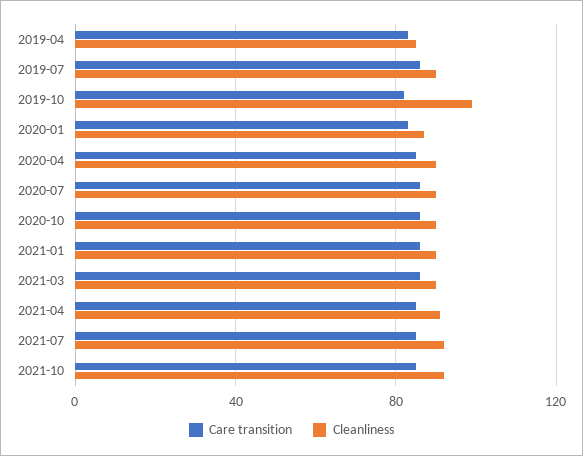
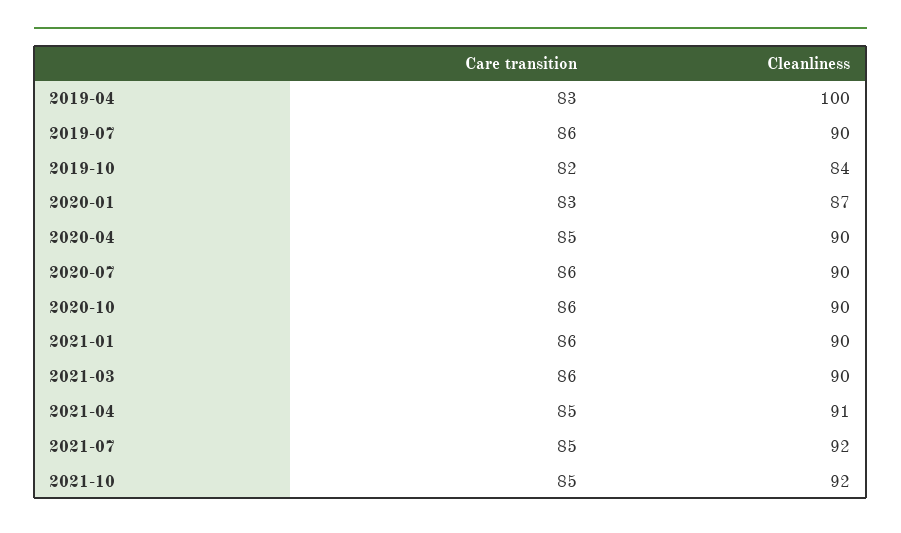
  {
    "Care transition": {
      "2019-04": 83,
      "2019-07": 86,
      "2019-10": 82,
      "2020-01": 83,
      "2020-04": 85,
      "2020-07": 86,
      "2020-10": 86,
      "2021-01": 86,
      "2021-03": 86,
      "2021-04": 85,
      "2021-07": 85,
      "2021-10": 85
    },
    "Cleanliness": {
-     "2019-04": 85,
+     "2019-04": 100,
      "2019-07": 90,
-     "2019-10": 100,
+     "2019-10": 84,
      "2020-01": 87,
      "2020-04": 90,
      "2020-07": 90,
      "2020-10": 90,
      "2021-01": 90,
      "2021-03": 90,
      "2021-04": 91,
      "2021-07": 92,
      "2021-10": 92
    }
  }

